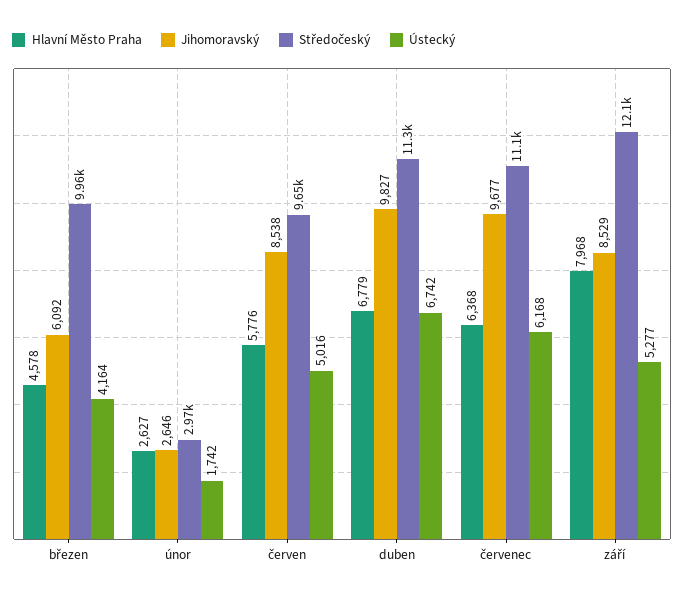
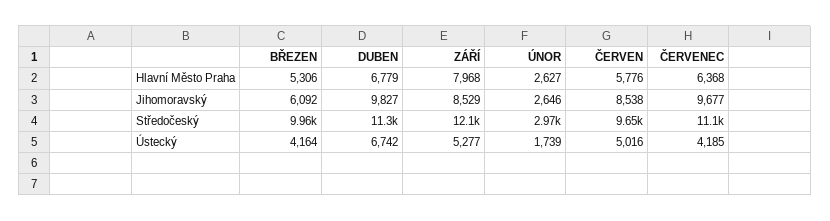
  {
    "Hlavní Město Praha": {
-     "březen": 4578,
+     "březen": 5306,
      "únor": 2627,
      "červen": 5776,
      "duben": 6779,
      "červenec": 6368,
      "září": 7968
    },
    "Jihomoravský": {
      "březen": 6092,
      "únor": 2646,
      "červen": 8538,
      "duben": 9827,
      "červenec": 9677,
      "září": 8529
    },
    "Středočeský": {
      "březen": 9960,
      "únor": 2970,
      "červen": 9650,
      "duben": 11300,
      "červenec": 11100,
      "září": 12100
    },
    "Ústecký": {
      "březen": 4164,
-     "únor": 1742,
+     "únor": 1739,
      "červen": 5016,
      "duben": 6742,
-     "červenec": 6168,
+     "červenec": 4185,
      "září": 5277
    }
  }

